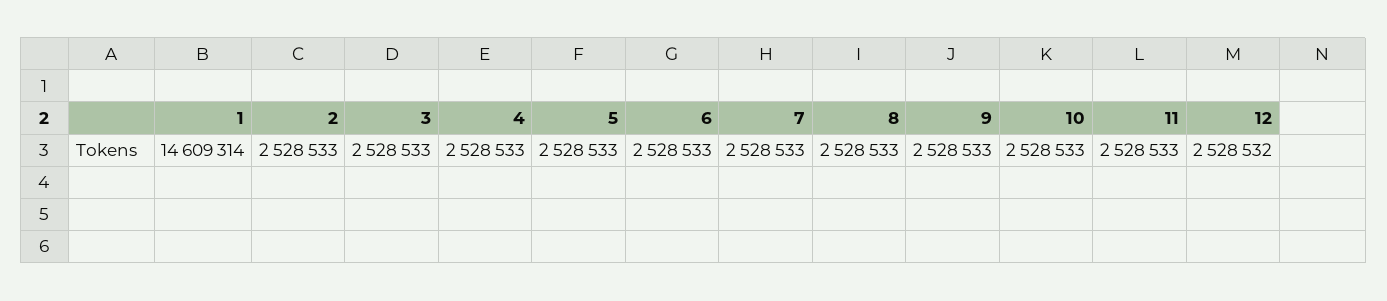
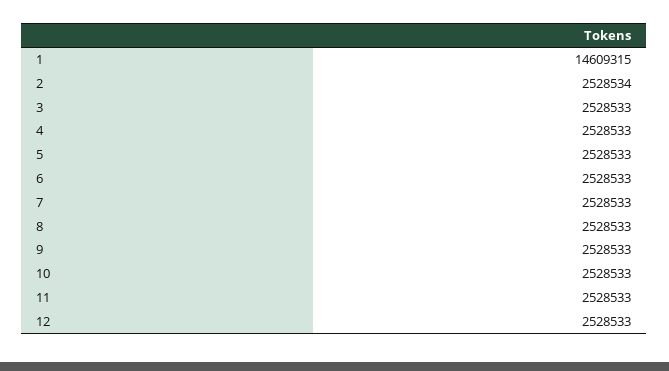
  {
-   "1": 14609314,
+   "1": 14609315,
-   "2": 2528533,
+   "2": 2528534,
    "3": 2528533,
    "4": 2528533,
    "5": 2528533,
    "6": 2528533,
    "7": 2528533,
    "8": 2528533,
    "9": 2528533,
    "10": 2528533,
    "11": 2528533,
-   "12": 2528532
+   "12": 2528533
  }

